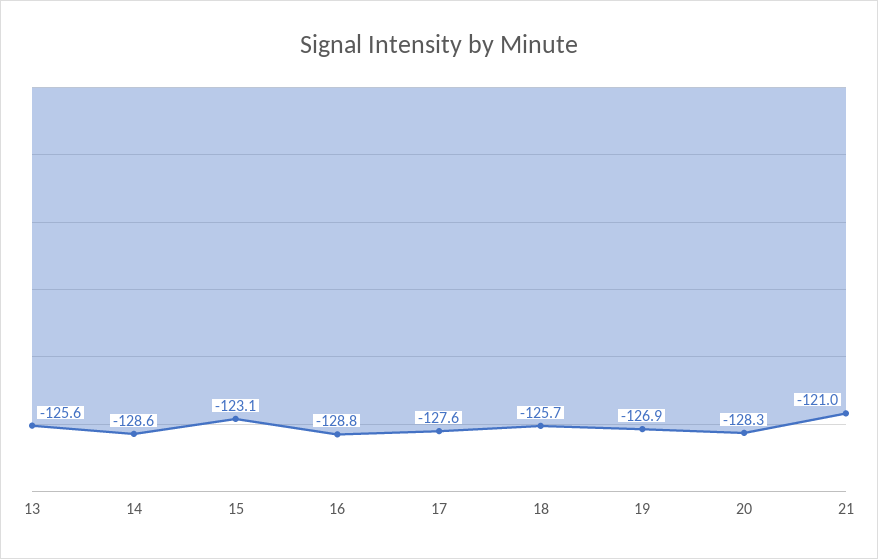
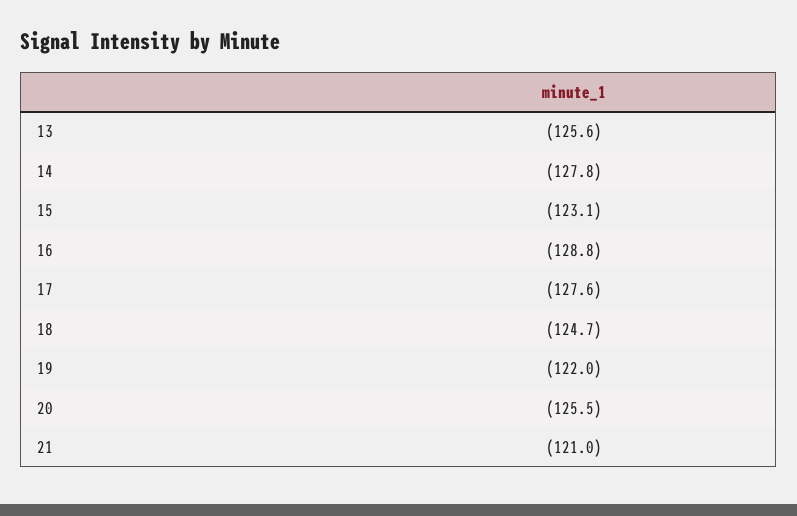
  {
    "13": -125.6,
-   "14": -128.6,
+   "14": -127.8,
    "15": -123.1,
    "16": -128.8,
    "17": -127.6,
-   "18": -125.7,
+   "18": -124.7,
-   "19": -126.9,
+   "19": -122,
-   "20": -128.3,
+   "20": -125.5,
    "21": -121
  }

